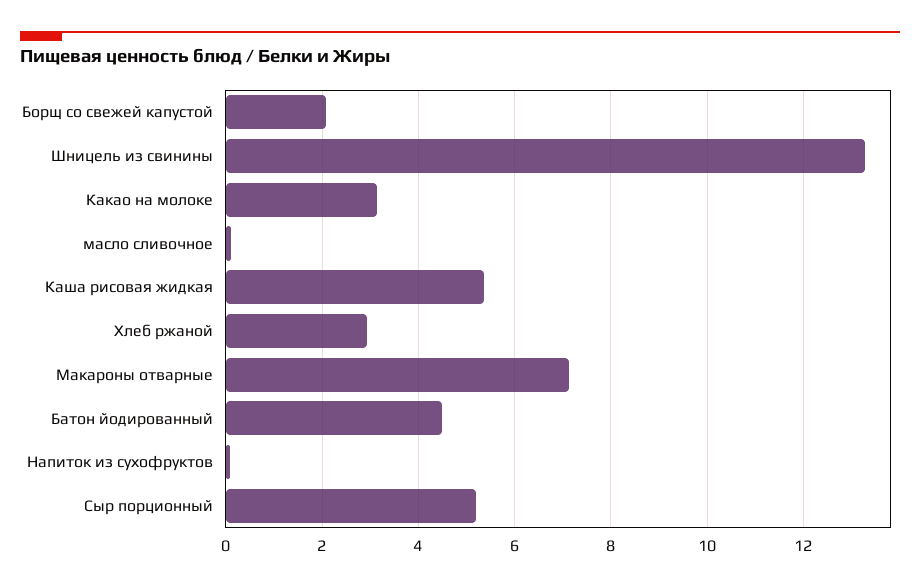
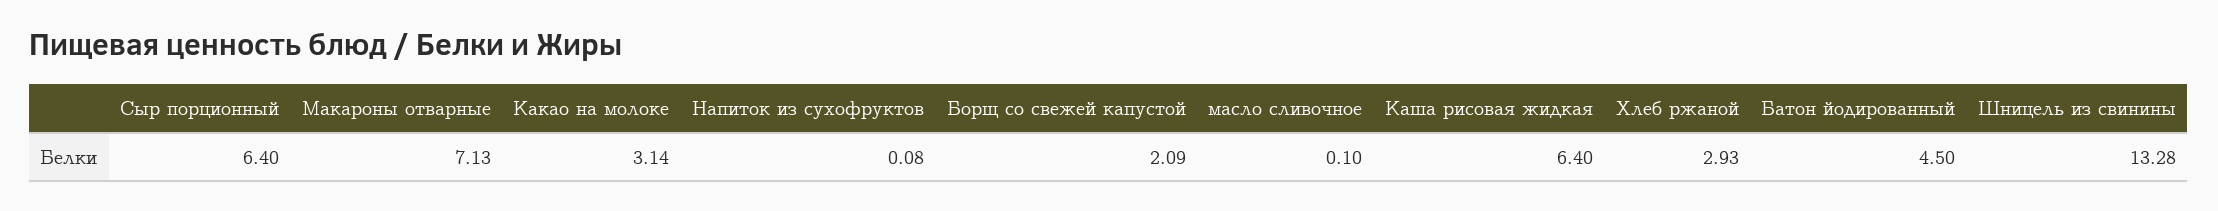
  {
    "Борщ со свежей капустой": 2.09,
    "Шницель из свинины": 13.28,
    "Какао на молоке": 3.14,
    "масло сливочное": 0.1,
-   "Каша рисовая жидкая": 5.4,
+   "Каша рисовая жидкая": 6.4,
    "Хлеб ржаной": 2.93,
    "Макароны отварные": 7.13,
    "Батон йодированный": 4.5,
    "Напиток из сухофруктов": 0.08,
-   "Сыр порционный": 5.2
+   "Сыр порционный": 6.4
  }

